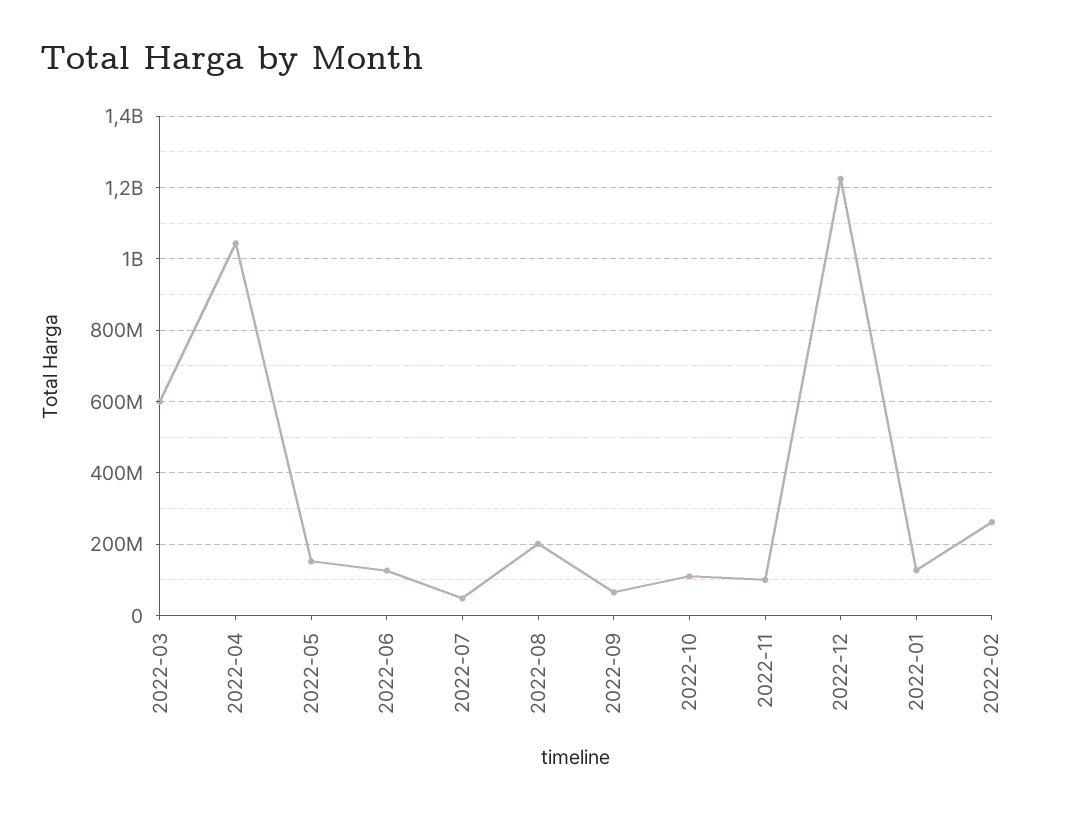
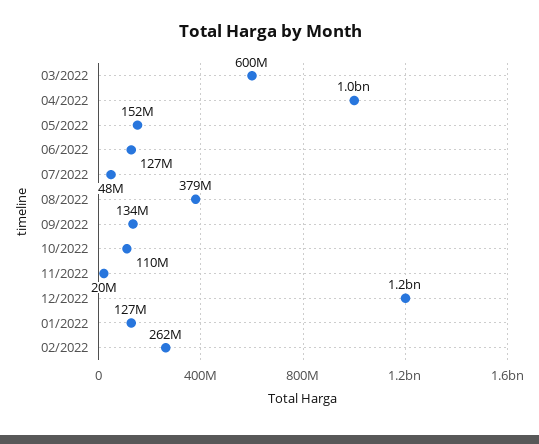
  {
    "2022-03": 600000000,
    "2022-04": 1000000000,
    "2022-05": 152000000,
    "2022-06": 127000000,
    "2022-07": 48000000,
-   "2022-08": 200000000,
+   "2022-08": 379000000,
-   "2022-09": 60000000,
+   "2022-09": 134000000,
    "2022-10": 110000000,
-   "2022-11": 100000000,
+   "2022-11": 20000000,
    "2022-12": 1200000000,
    "2022-01": 127000000,
    "2022-02": 262000000
  }

